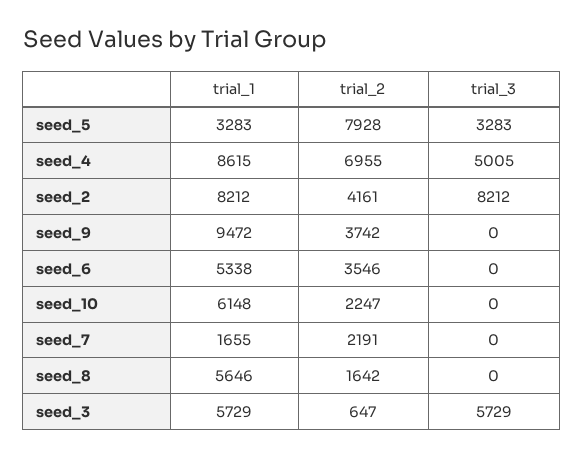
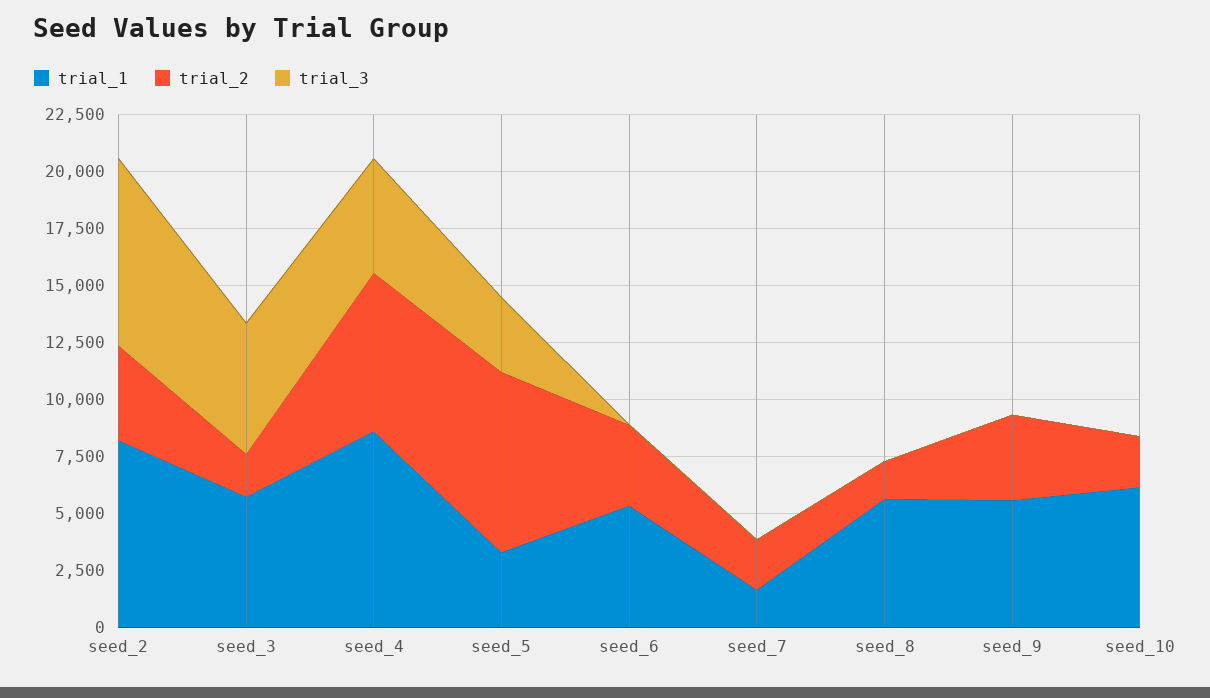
  {
    "trial_1": {
      "seed_5": 3283,
      "seed_4": 8615,
      "seed_2": 8212,
-     "seed_9": 9472,
+     "seed_9": 5500,
      "seed_6": 5338,
      "seed_10": 6148,
      "seed_7": 1655,
      "seed_8": 5646,
      "seed_3": 5729
    },
    "trial_2": {
      "seed_5": 7928,
      "seed_4": 6955,
      "seed_2": 4161,
      "seed_9": 3742,
      "seed_6": 3546,
      "seed_10": 2247,
      "seed_7": 2191,
      "seed_8": 1642,
-     "seed_3": 647
+     "seed_3": 2000
    },
    "trial_3": {
      "seed_5": 3283,
      "seed_4": 5005,
      "seed_2": 8212,
      "seed_9": 0,
      "seed_6": 0,
      "seed_10": 0,
      "seed_7": 0,
      "seed_8": 0,
      "seed_3": 5729
    }
  }

